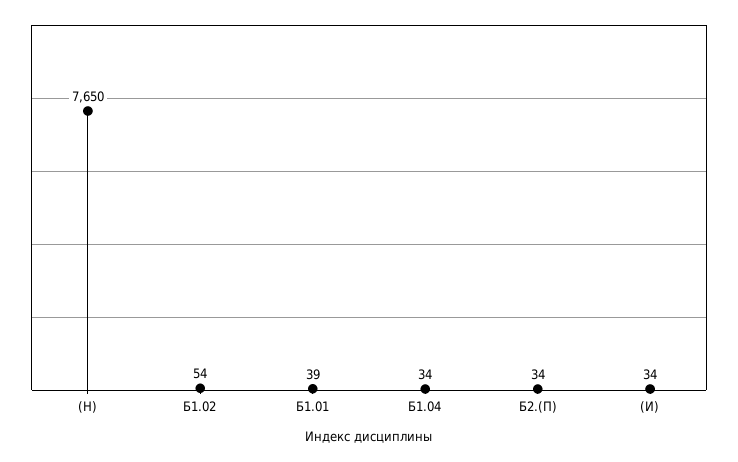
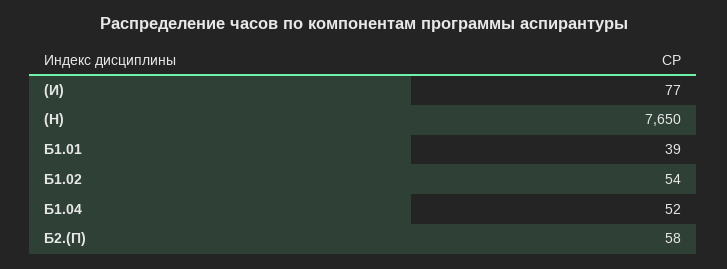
  {
    "(Н)": 7650,
    "Б1.02": 54,
    "Б1.01": 39,
-   "Б1.04": 34,
+   "Б1.04": 52,
-   "Б2.(П)": 34,
+   "Б2.(П)": 58,
-   "(И)": 34
+   "(И)": 77
  }

